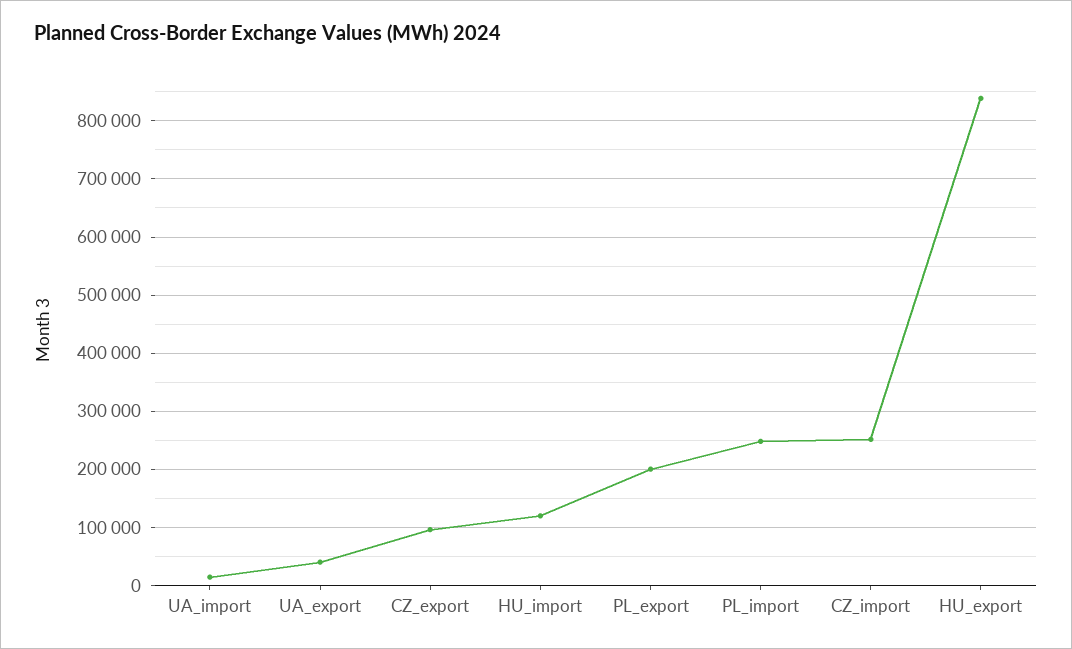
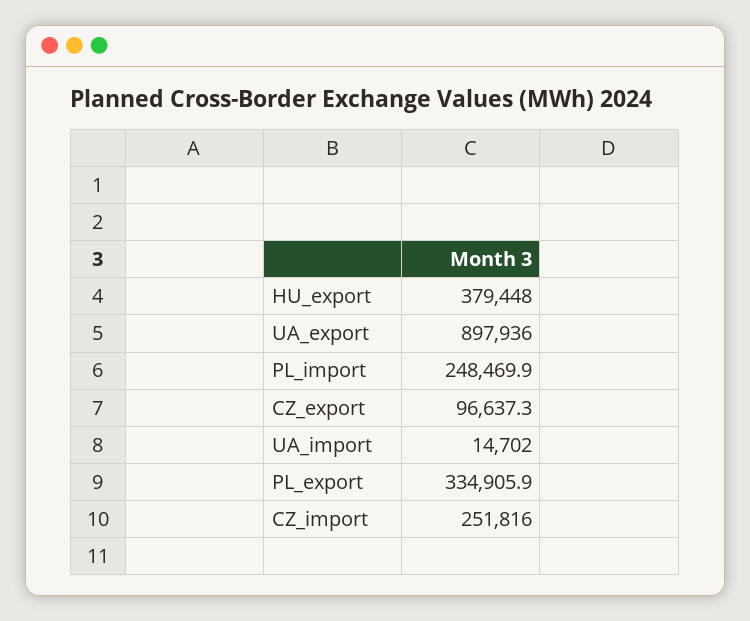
  {
    "UA_import": 14702,
-   "UA_export": 40000,
+   "UA_export": 897936,
    "CZ_export": 96637.3,
-   "HU_import": 120000,
-   "PL_export": 200000,
+   "PL_export": 334905.9,
    "PL_import": 248469.9,
    "CZ_import": 251816,
-   "HU_export": 840000
+   "HU_export": 379448
  }

